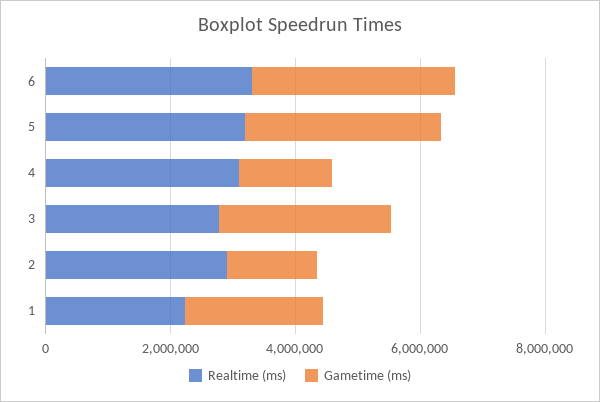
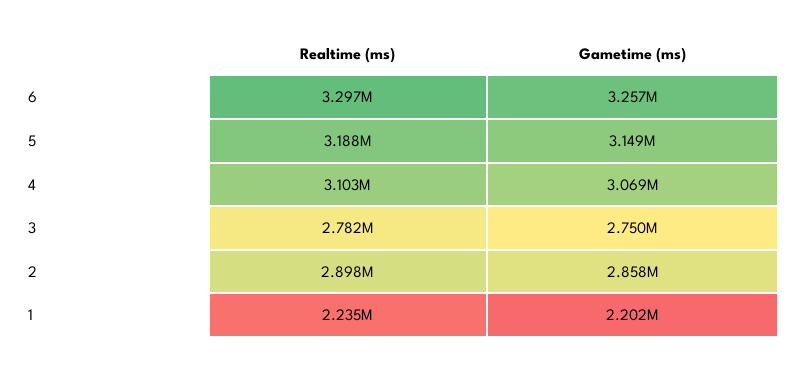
  {
    "Realtime (ms)": {
      "6": 3297000,
      "5": 3188000,
      "4": 3103000,
      "3": 2782000,
      "2": 2898000,
      "1": 2235000
    },
    "Gametime (ms)": {
      "6": 3257000,
      "5": 3149000,
-     "4": 1500000,
+     "4": 3069000,
      "3": 2750000,
-     "2": 1500000,
+     "2": 2858000,
      "1": 2202000
    }
  }

